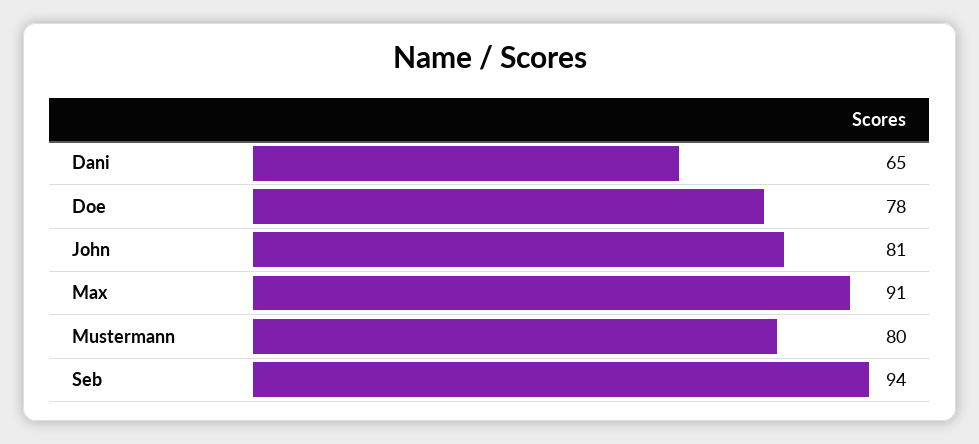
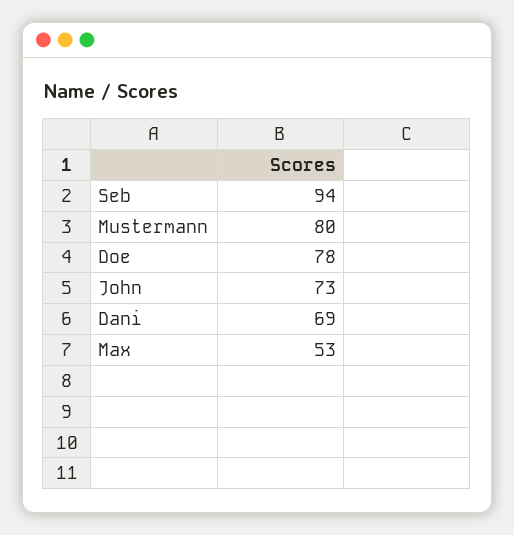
  {
-   "Dani": 65,
+   "Dani": 69,
    "Doe": 78,
-   "John": 81,
+   "John": 73,
-   "Max": 91,
+   "Max": 53,
    "Mustermann": 80,
    "Seb": 94
  }

